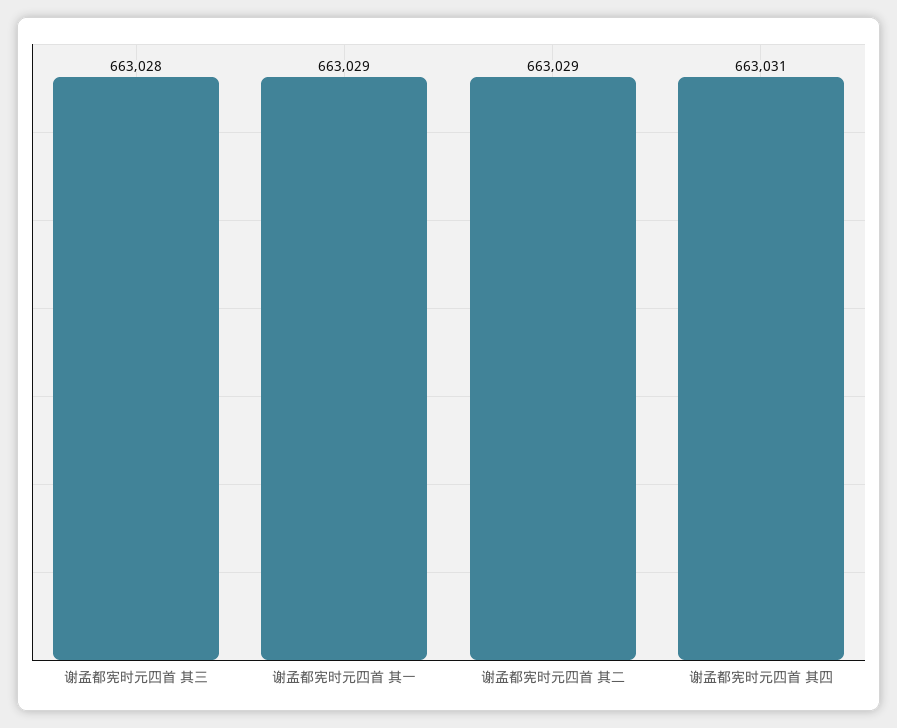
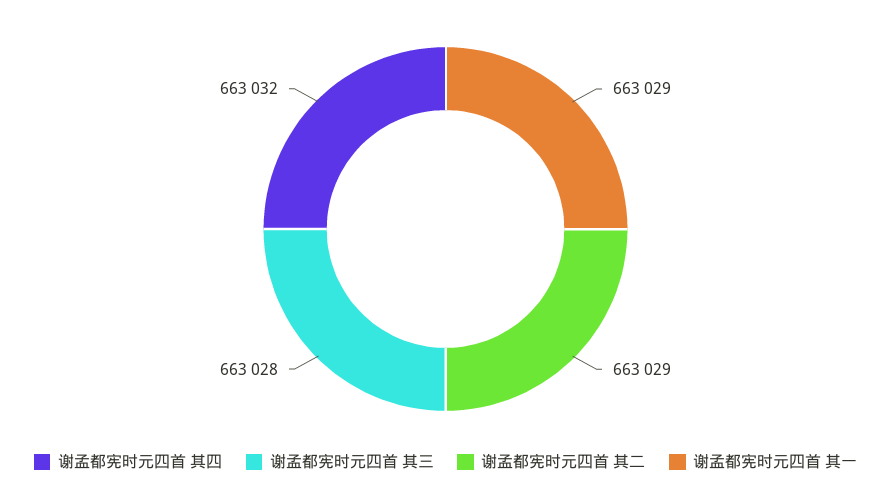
  {
    "谢孟都宪时元四首 其三": 663028,
    "谢孟都宪时元四首 其一": 663029,
    "谢孟都宪时元四首 其二": 663029,
-   "谢孟都宪时元四首 其四": 663031
+   "谢孟都宪时元四首 其四": 663032
  }

